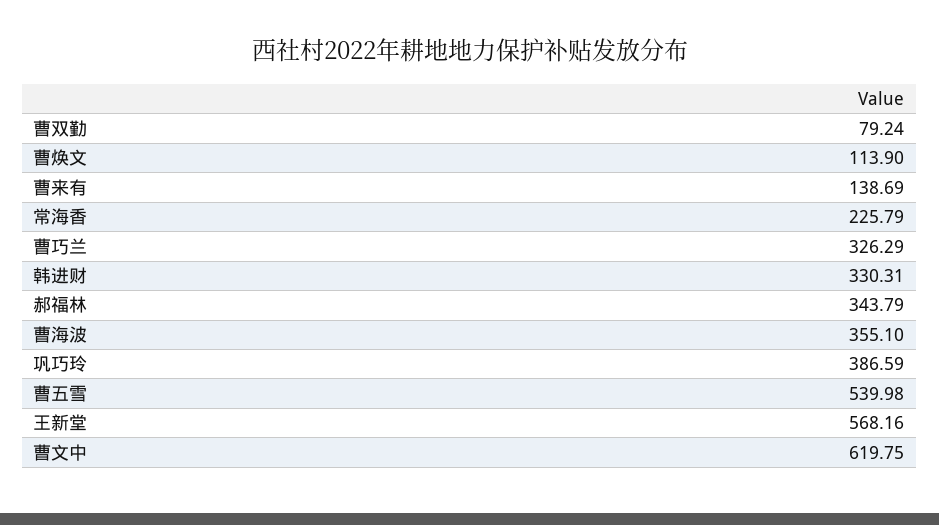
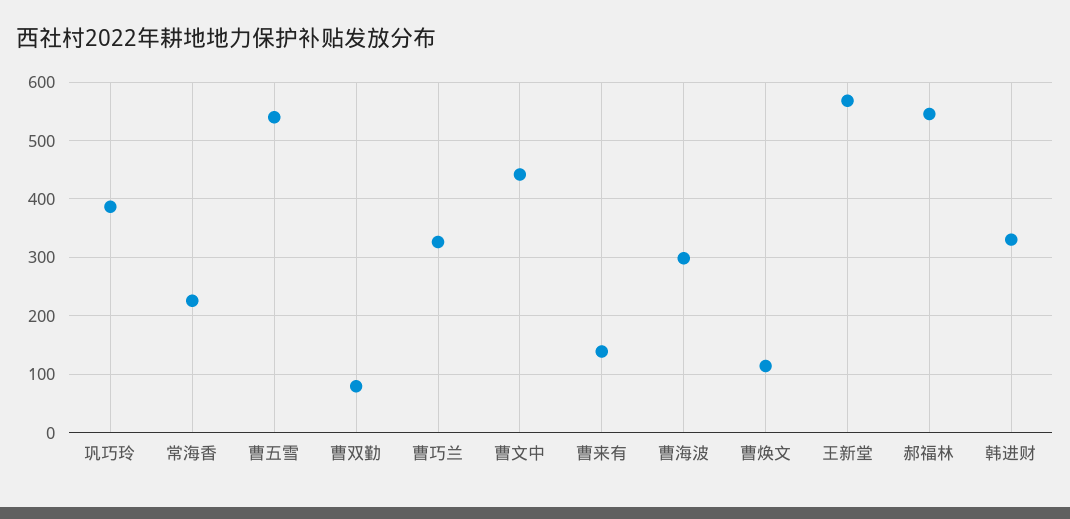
  {
    "曹双勤": 79.24,
    "曹焕文": 113.9,
    "曹来有": 138.69,
    "常海香": 225.79,
    "曹巧兰": 326.29,
    "韩进财": 330.31,
-   "郝福林": 343.79,
+   "郝福林": 540,
-   "曹海波": 355.1,
+   "曹海波": 300,
    "巩巧玲": 386.59,
    "曹五雪": 539.98,
    "王新堂": 568.16,
-   "曹文中": 619.75
+   "曹文中": 440
  }

